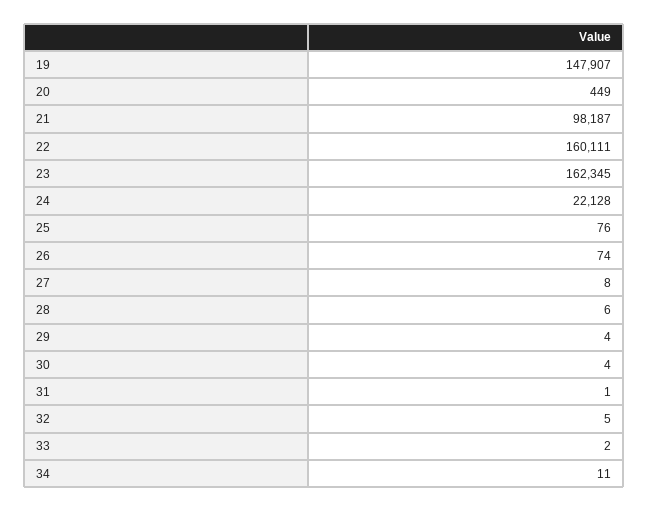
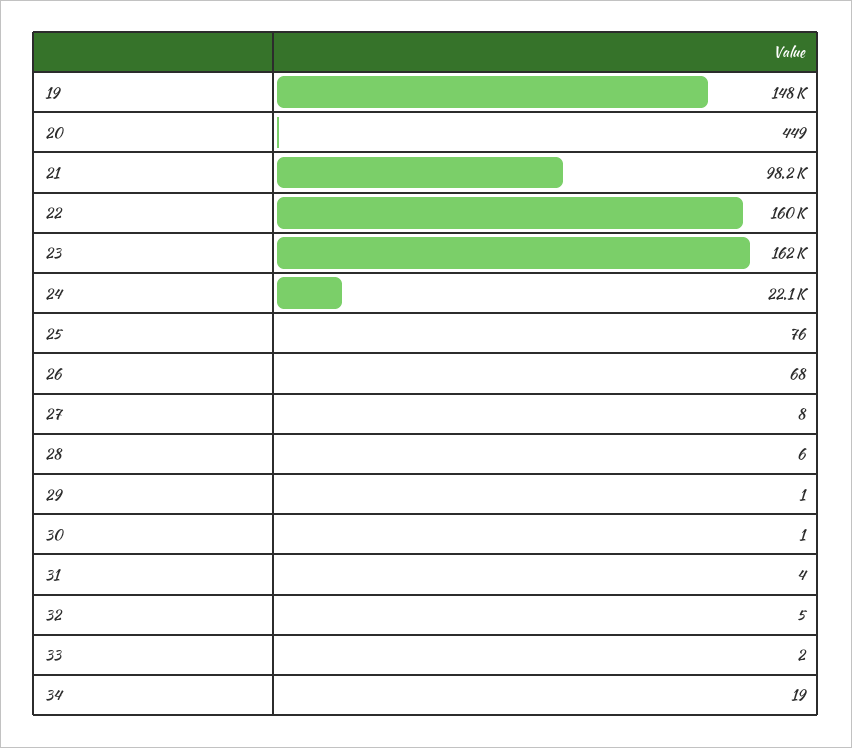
  {
    "19": 147907,
    "20": 449,
    "21": 98187,
    "22": 160111,
    "23": 162345,
    "24": 22128,
    "25": 76,
-   "26": 74,
+   "26": 68,
    "27": 8,
    "28": 6,
-   "29": 4,
+   "29": 1,
-   "30": 4,
+   "30": 1,
-   "31": 1,
+   "31": 4,
    "32": 5,
    "33": 2,
-   "34": 11
+   "34": 19
  }

